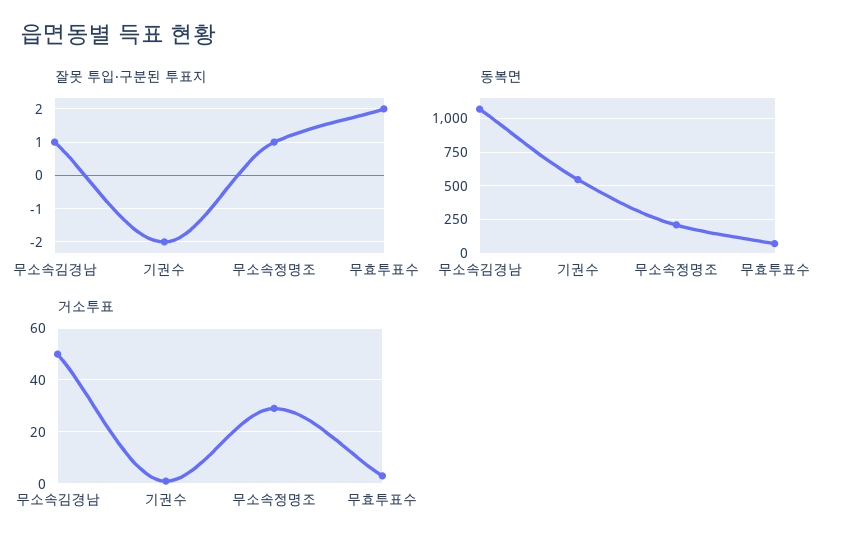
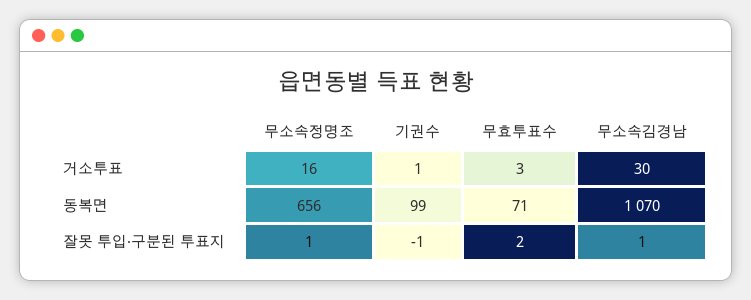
  {
    "잘못 투입·구분된 투표지": {
      "무소속김경남": 1,
-     "기권수": -2,
+     "기권수": -1,
      "무소속정명조": 1,
      "무효투표수": 2
    },
    "동복면": {
      "무소속김경남": 1070,
-     "기권수": 550,
+     "기권수": 99,
-     "무소속정명조": 200,
+     "무소속정명조": 656,
      "무효투표수": 71
    },
    "거소투표": {
-     "무소속김경남": 50,
+     "무소속김경남": 30,
      "기권수": 1,
-     "무소속정명조": 30,
+     "무소속정명조": 16,
      "무효투표수": 3
    }
  }

